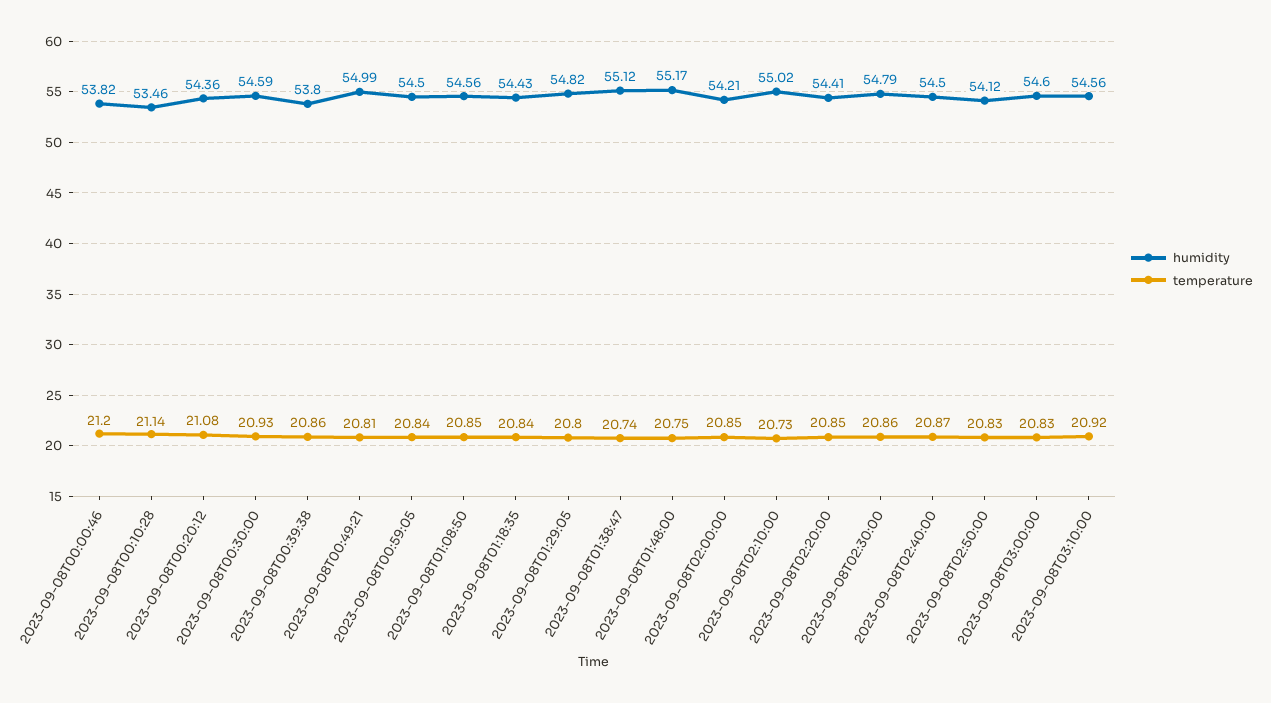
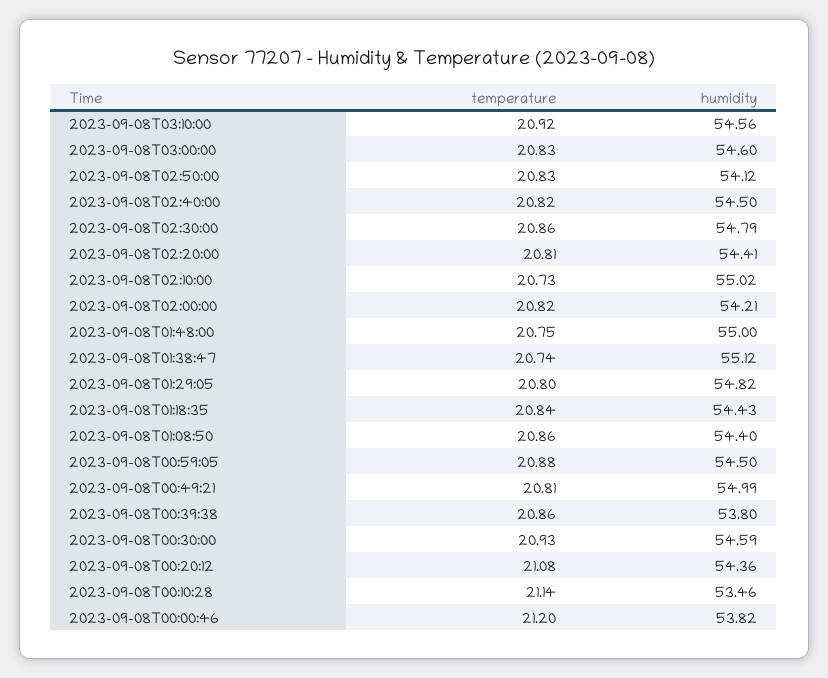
  {
    "humidity": {
      "2023-09-08T00:00:46": 53.82,
      "2023-09-08T00:10:28": 53.46,
      "2023-09-08T00:20:12": 54.36,
      "2023-09-08T00:30:00": 54.59,
      "2023-09-08T00:39:38": 53.8,
      "2023-09-08T00:49:21": 54.99,
      "2023-09-08T00:59:05": 54.5,
-     "2023-09-08T01:08:50": 54.56,
+     "2023-09-08T01:08:50": 54.4,
      "2023-09-08T01:18:35": 54.43,
      "2023-09-08T01:29:05": 54.82,
      "2023-09-08T01:38:47": 55.12,
-     "2023-09-08T01:48:00": 55.17,
+     "2023-09-08T01:48:00": 55,
      "2023-09-08T02:00:00": 54.21,
      "2023-09-08T02:10:00": 55.02,
      "2023-09-08T02:20:00": 54.41,
      "2023-09-08T02:30:00": 54.79,
      "2023-09-08T02:40:00": 54.5,
      "2023-09-08T02:50:00": 54.12,
      "2023-09-08T03:00:00": 54.6,
      "2023-09-08T03:10:00": 54.56
    },
    "temperature": {
      "2023-09-08T00:00:46": 21.2,
      "2023-09-08T00:10:28": 21.14,
      "2023-09-08T00:20:12": 21.08,
      "2023-09-08T00:30:00": 20.93,
      "2023-09-08T00:39:38": 20.86,
      "2023-09-08T00:49:21": 20.81,
-     "2023-09-08T00:59:05": 20.84,
+     "2023-09-08T00:59:05": 20.88,
-     "2023-09-08T01:08:50": 20.85,
+     "2023-09-08T01:08:50": 20.86,
      "2023-09-08T01:18:35": 20.84,
      "2023-09-08T01:29:05": 20.8,
      "2023-09-08T01:38:47": 20.74,
      "2023-09-08T01:48:00": 20.75,
-     "2023-09-08T02:00:00": 20.85,
+     "2023-09-08T02:00:00": 20.82,
      "2023-09-08T02:10:00": 20.73,
-     "2023-09-08T02:20:00": 20.85,
+     "2023-09-08T02:20:00": 20.81,
      "2023-09-08T02:30:00": 20.86,
-     "2023-09-08T02:40:00": 20.87,
+     "2023-09-08T02:40:00": 20.82,
      "2023-09-08T02:50:00": 20.83,
      "2023-09-08T03:00:00": 20.83,
      "2023-09-08T03:10:00": 20.92
    }
  }

